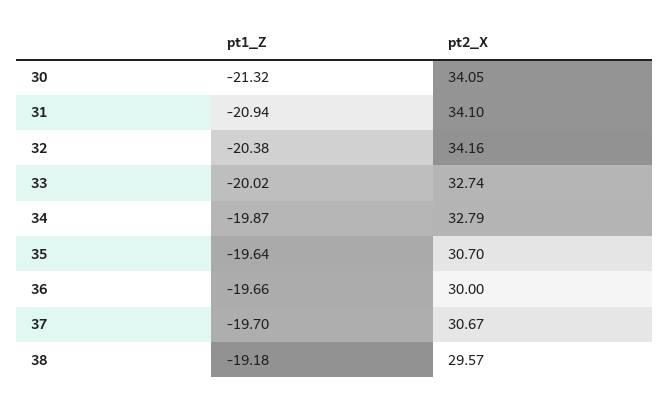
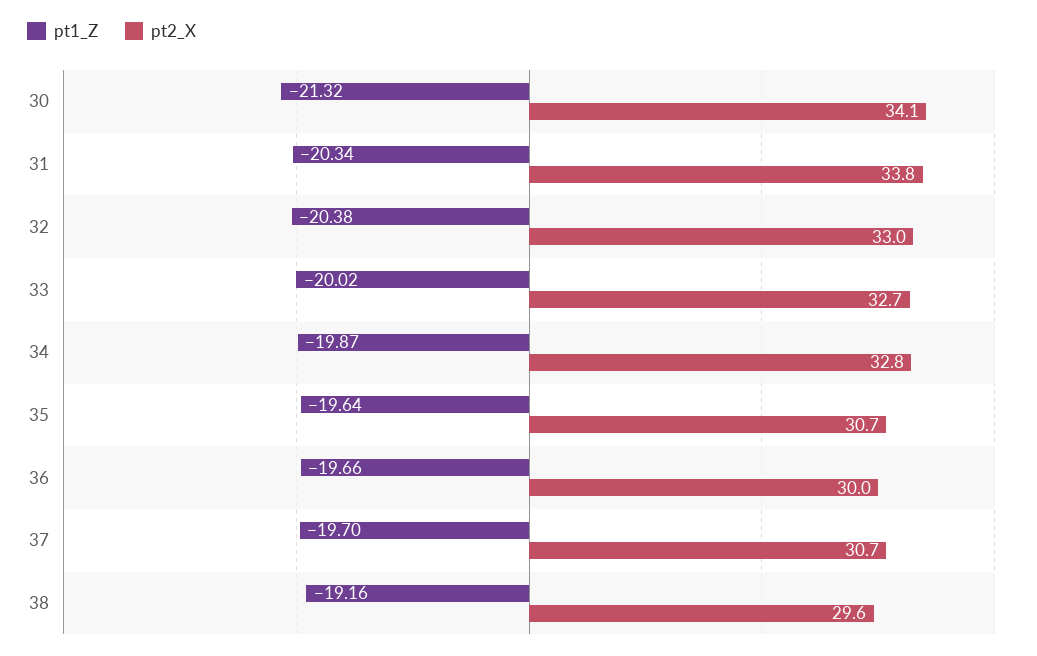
  {
    "pt1_Z": {
      "30": -21.32,
-     "31": -20.94,
+     "31": -20.34,
      "32": -20.38,
      "33": -20.02,
      "34": -19.87,
      "35": -19.64,
      "36": -19.66,
      "37": -19.7,
-     "38": -19.18
+     "38": -19.16
    },
    "pt2_X": {
      "30": 34.05,
-     "31": 34.1,
+     "31": 33.8,
-     "32": 34.16,
+     "32": 33,
      "33": 32.74,
      "34": 32.79,
      "35": 30.7,
      "36": 30,
      "37": 30.67,
      "38": 29.57
    }
  }

